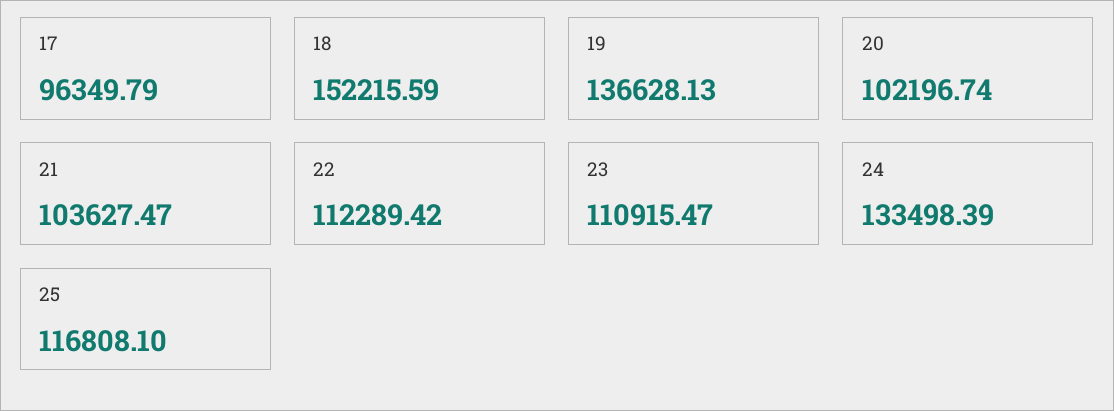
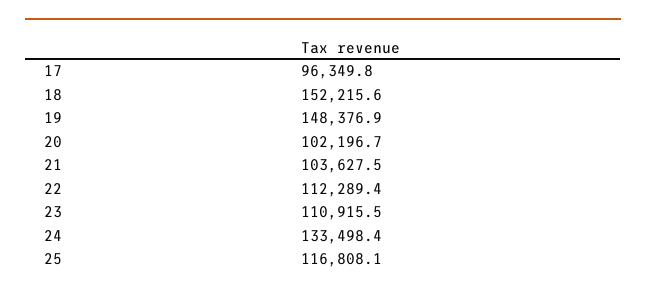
  {
    "17": 96349.79,
    "18": 152215.59,
-   "19": 136628.13,
+   "19": 148376.9,
    "20": 102196.74,
    "21": 103627.47,
    "22": 112289.42,
    "23": 110915.47,
    "24": 133498.39,
    "25": 116808.1
  }

